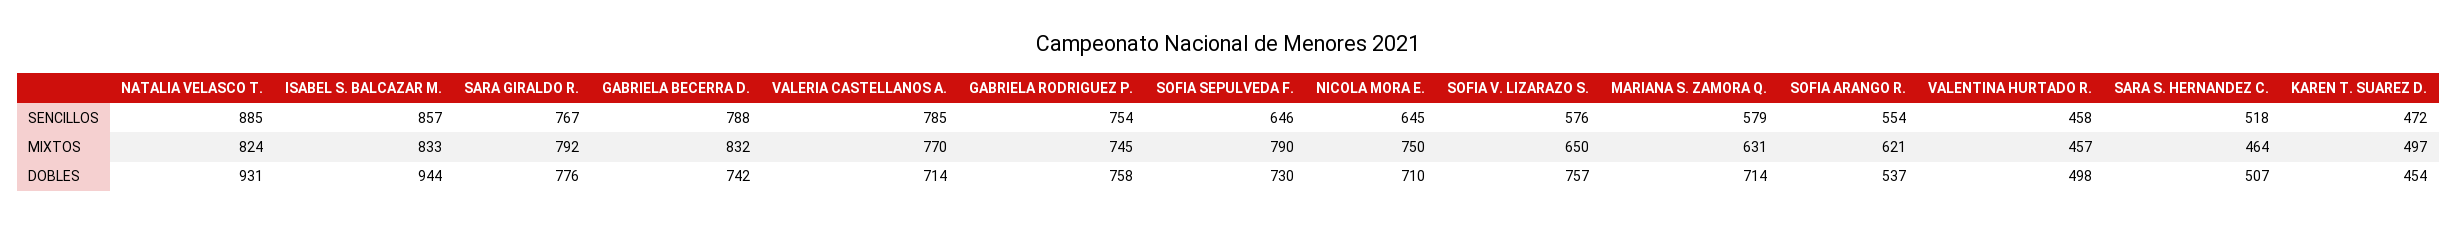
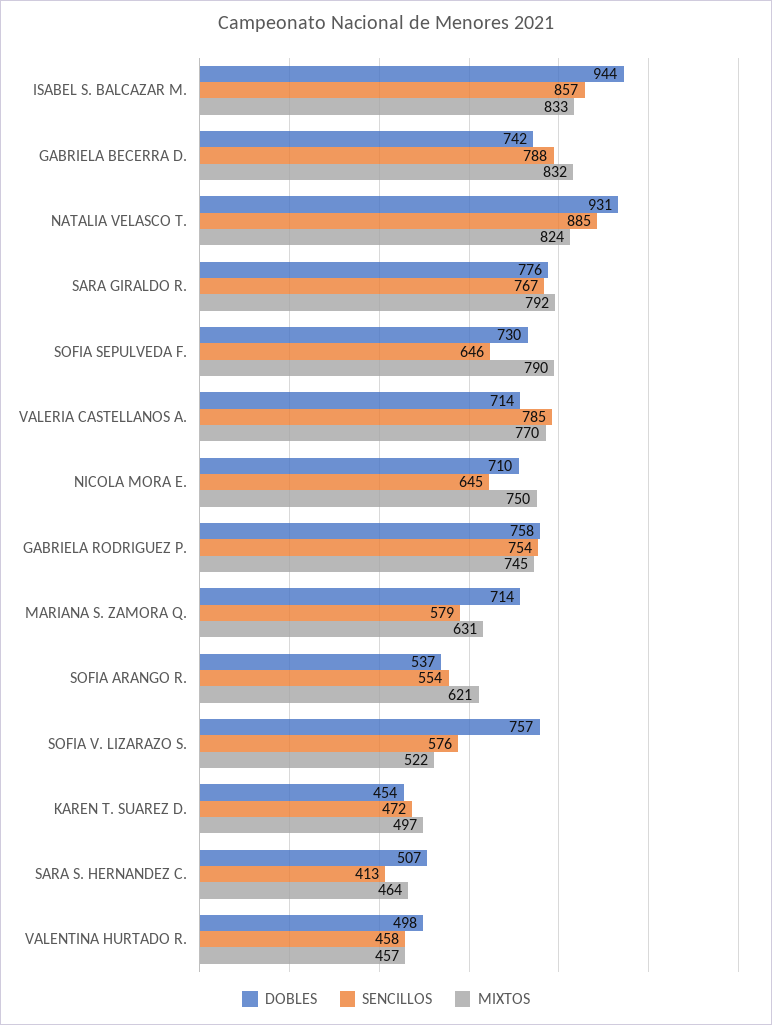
  {
    "SENCILLOS": {
      "NATALIA VELASCO T.": 885,
      "ISABEL S. BALCAZAR M.": 857,
      "SARA GIRALDO R.": 767,
      "GABRIELA BECERRA D.": 788,
      "VALERIA CASTELLANOS A.": 785,
      "GABRIELA RODRIGUEZ P.": 754,
      "SOFIA SEPULVEDA F.": 646,
      "NICOLA MORA E.": 645,
      "SOFIA V. LIZARAZO S.": 576,
      "MARIANA S. ZAMORA Q.": 579,
      "SOFIA ARANGO R.": 554,
      "VALENTINA HURTADO R.": 458,
-     "SARA S. HERNANDEZ C.": 518,
+     "SARA S. HERNANDEZ C.": 413,
      "KAREN T. SUAREZ D.": 472
    },
    "MIXTOS": {
      "NATALIA VELASCO T.": 824,
      "ISABEL S. BALCAZAR M.": 833,
      "SARA GIRALDO R.": 792,
      "GABRIELA BECERRA D.": 832,
      "VALERIA CASTELLANOS A.": 770,
      "GABRIELA RODRIGUEZ P.": 745,
      "SOFIA SEPULVEDA F.": 790,
      "NICOLA MORA E.": 750,
-     "SOFIA V. LIZARAZO S.": 650,
+     "SOFIA V. LIZARAZO S.": 522,
      "MARIANA S. ZAMORA Q.": 631,
      "SOFIA ARANGO R.": 621,
      "VALENTINA HURTADO R.": 457,
      "SARA S. HERNANDEZ C.": 464,
      "KAREN T. SUAREZ D.": 497
    },
    "DOBLES": {
      "NATALIA VELASCO T.": 931,
      "ISABEL S. BALCAZAR M.": 944,
      "SARA GIRALDO R.": 776,
      "GABRIELA BECERRA D.": 742,
      "VALERIA CASTELLANOS A.": 714,
      "GABRIELA RODRIGUEZ P.": 758,
      "SOFIA SEPULVEDA F.": 730,
      "NICOLA MORA E.": 710,
      "SOFIA V. LIZARAZO S.": 757,
      "MARIANA S. ZAMORA Q.": 714,
      "SOFIA ARANGO R.": 537,
      "VALENTINA HURTADO R.": 498,
      "SARA S. HERNANDEZ C.": 507,
      "KAREN T. SUAREZ D.": 454
    }
  }

